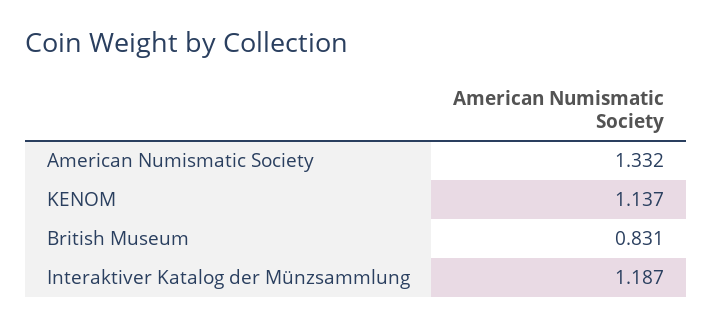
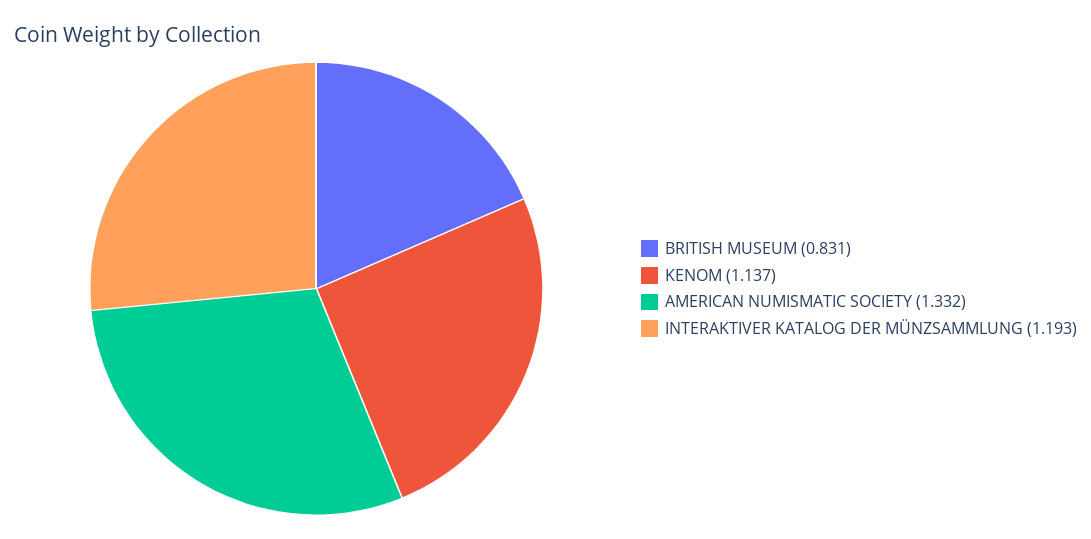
  {
    "American Numismatic Society": 1.332,
    "KENOM": 1.137,
    "British Museum": 0.831,
-   "Interaktiver Katalog der Münzsammlung": 1.187
+   "Interaktiver Katalog der Münzsammlung": 1.193
  }

